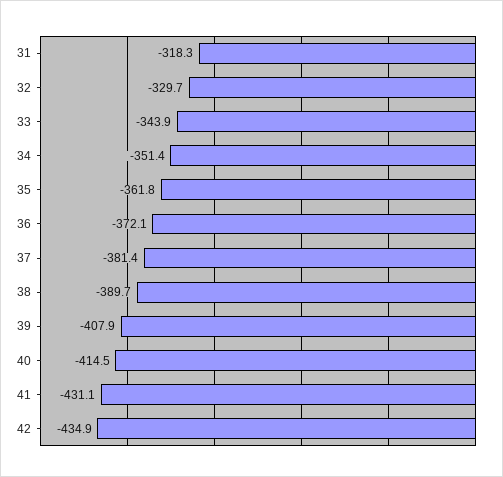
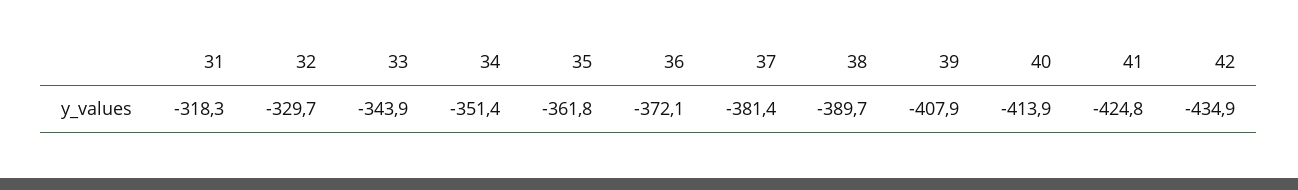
  {
    "31": -318.3,
    "32": -329.7,
    "33": -343.9,
    "34": -351.4,
    "35": -361.8,
    "36": -372.1,
    "37": -381.4,
    "38": -389.7,
    "39": -407.9,
-   "40": -414.5,
+   "40": -413.9,
-   "41": -431.1,
+   "41": -424.8,
    "42": -434.9
  }

